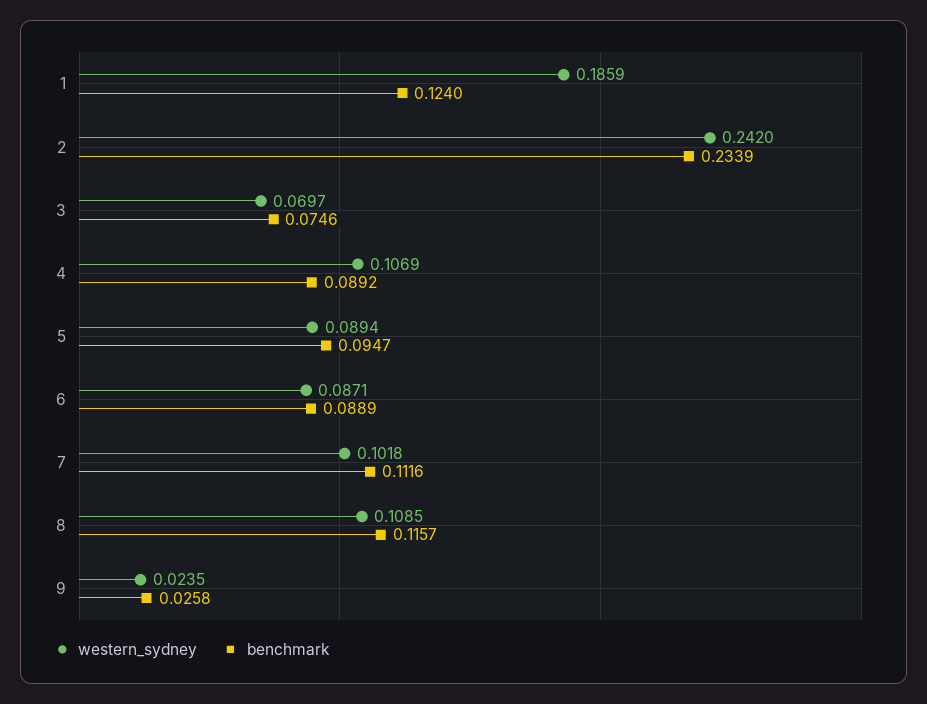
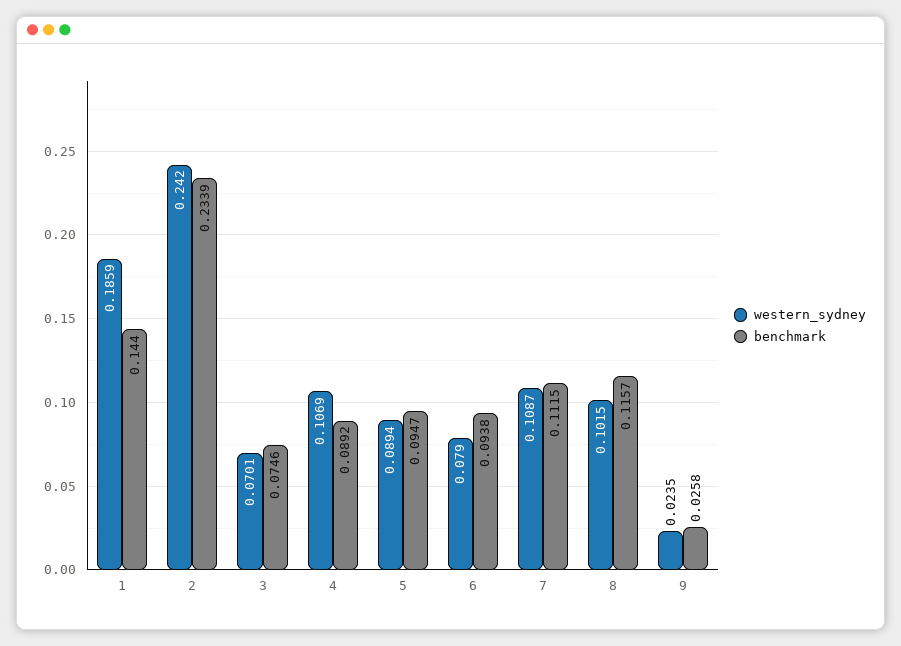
  {
    "western_sydney": {
      "1": 0.1859,
      "2": 0.242,
-     "3": 0.0697,
+     "3": 0.0701,
      "4": 0.1069,
      "5": 0.0894,
-     "6": 0.0871,
+     "6": 0.079,
-     "7": 0.1018,
+     "7": 0.1087,
-     "8": 0.1085,
+     "8": 0.1015,
      "9": 0.0235
    },
    "benchmark": {
-     "1": 0.124,
+     "1": 0.144,
      "2": 0.2339,
      "3": 0.0746,
      "4": 0.0892,
      "5": 0.0947,
-     "6": 0.0889,
+     "6": 0.0938,
-     "7": 0.1116,
+     "7": 0.1115,
      "8": 0.1157,
      "9": 0.0258
    }
  }

